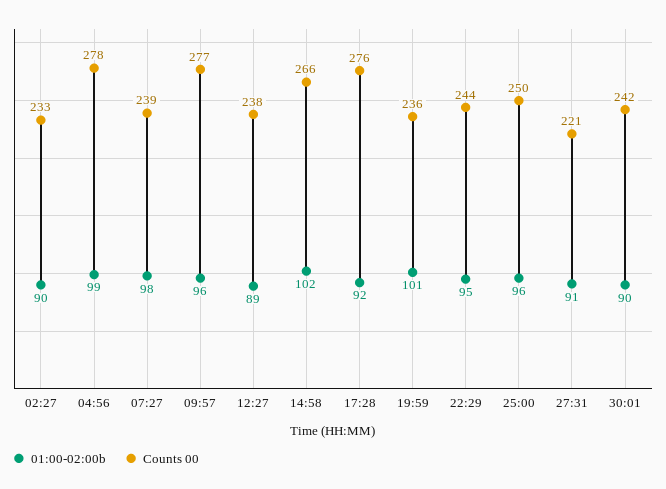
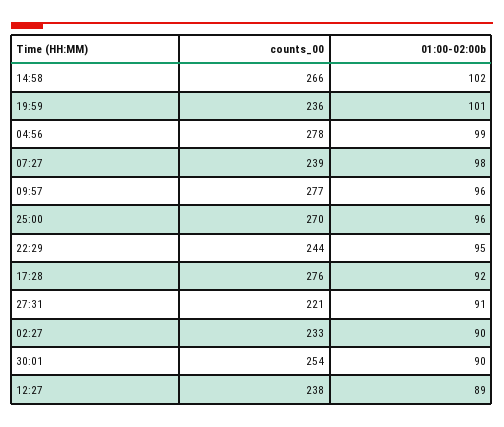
  {
    "01:00-02:00b": {
      "02:27": 90,
      "04:56": 99,
      "07:27": 98,
      "09:57": 96,
      "12:27": 89,
      "14:58": 102,
      "17:28": 92,
      "19:59": 101,
      "22:29": 95,
      "25:00": 96,
      "27:31": 91,
      "30:01": 90
    },
    "Counts 00": {
      "02:27": 233,
      "04:56": 278,
      "07:27": 239,
      "09:57": 277,
      "12:27": 238,
      "14:58": 266,
      "17:28": 276,
      "19:59": 236,
      "22:29": 244,
-     "25:00": 250,
+     "25:00": 270,
      "27:31": 221,
-     "30:01": 242
+     "30:01": 254
    }
  }

